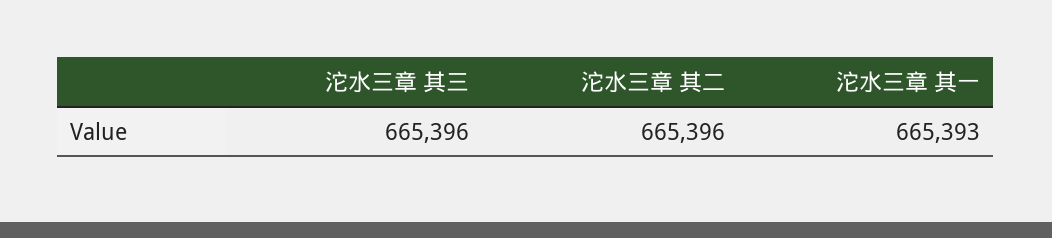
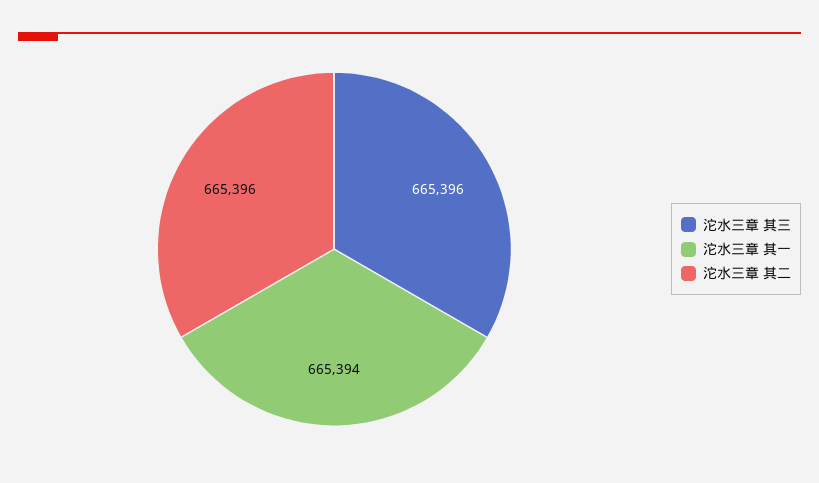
  {
    "沱水三章 其三": 665396,
    "沱水三章 其二": 665396,
-   "沱水三章 其一": 665393
+   "沱水三章 其一": 665394
  }

